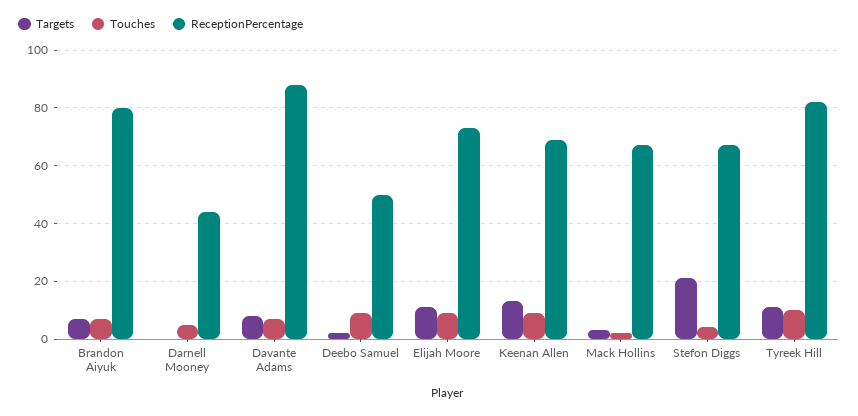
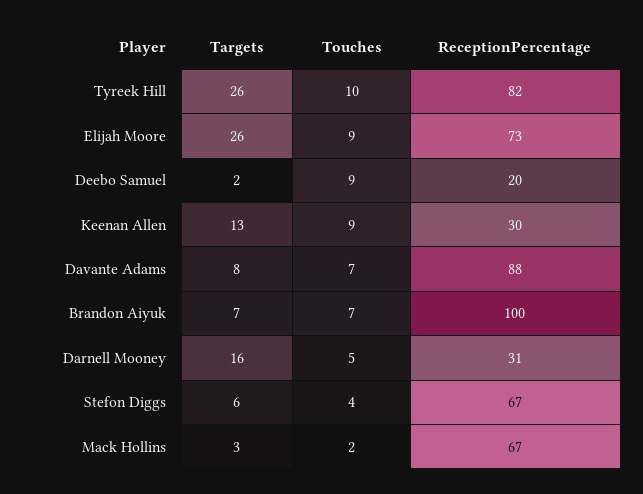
  {
    "Targets": {
      "Brandon Aiyuk": 7,
-     "Darnell Mooney": 0,
+     "Darnell Mooney": 16,
      "Davante Adams": 8,
      "Deebo Samuel": 2,
-     "Elijah Moore": 10,
+     "Elijah Moore": 26,
      "Keenan Allen": 13,
      "Mack Hollins": 3,
-     "Stefon Diggs": 20,
+     "Stefon Diggs": 6,
-     "Tyreek Hill": 10
+     "Tyreek Hill": 26
    },
    "Touches": {
      "Brandon Aiyuk": 7,
      "Darnell Mooney": 5,
      "Davante Adams": 7,
      "Deebo Samuel": 9,
      "Elijah Moore": 9,
      "Keenan Allen": 9,
      "Mack Hollins": 2,
      "Stefon Diggs": 4,
      "Tyreek Hill": 10
    },
    "ReceptionPercentage": {
-     "Brandon Aiyuk": 80,
+     "Brandon Aiyuk": 100,
-     "Darnell Mooney": 45,
+     "Darnell Mooney": 31,
      "Davante Adams": 88,
-     "Deebo Samuel": 50,
+     "Deebo Samuel": 20,
      "Elijah Moore": 73,
-     "Keenan Allen": 70,
+     "Keenan Allen": 30,
      "Mack Hollins": 67,
      "Stefon Diggs": 67,
      "Tyreek Hill": 82
    }
  }

